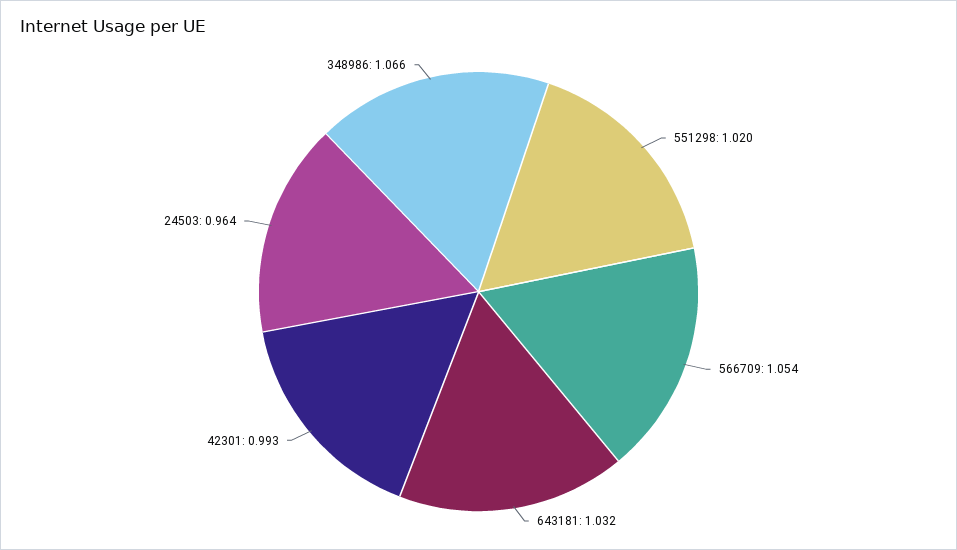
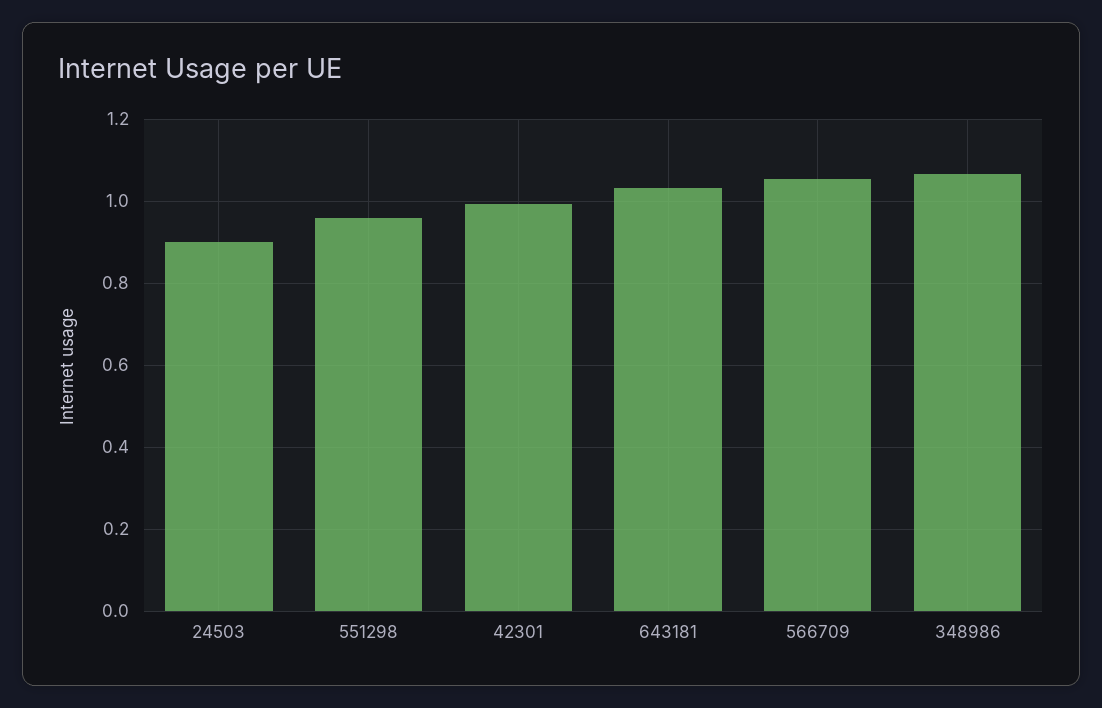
  {
-   "551298": 1.02,
+   "551298": 0.96,
    "566709": 1.054,
    "643181": 1.032,
    "42301": 0.993,
-   "24503": 0.964,
+   "24503": 0.9,
    "348986": 1.066
  }

